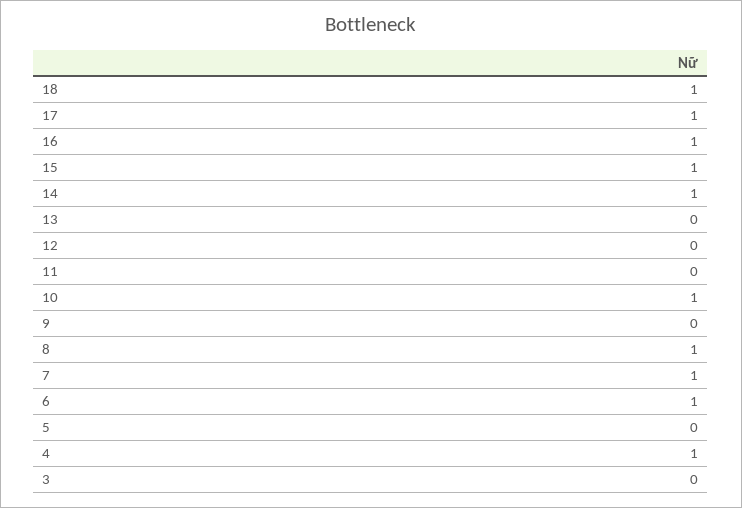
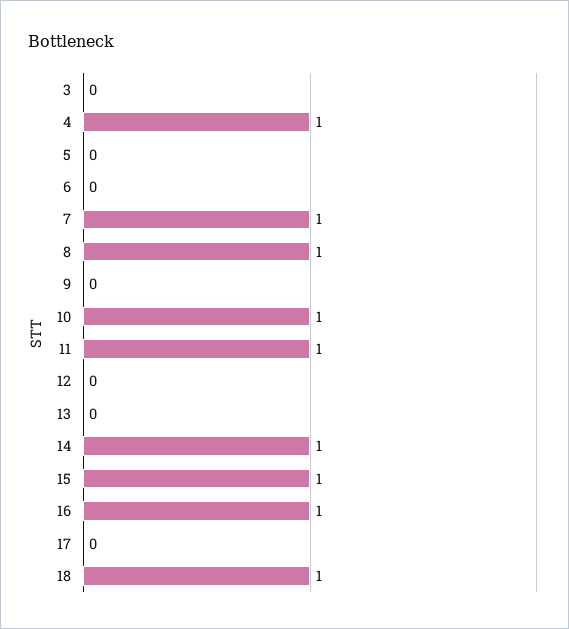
  {
    "18": 1,
-   "17": 1,
+   "17": 0,
    "16": 1,
    "15": 1,
    "14": 1,
    "13": 0,
    "12": 0,
-   "11": 0,
+   "11": 1,
    "10": 1,
    "9": 0,
    "8": 1,
    "7": 1,
-   "6": 1,
+   "6": 0,
    "5": 0,
    "4": 1,
    "3": 0
  }

